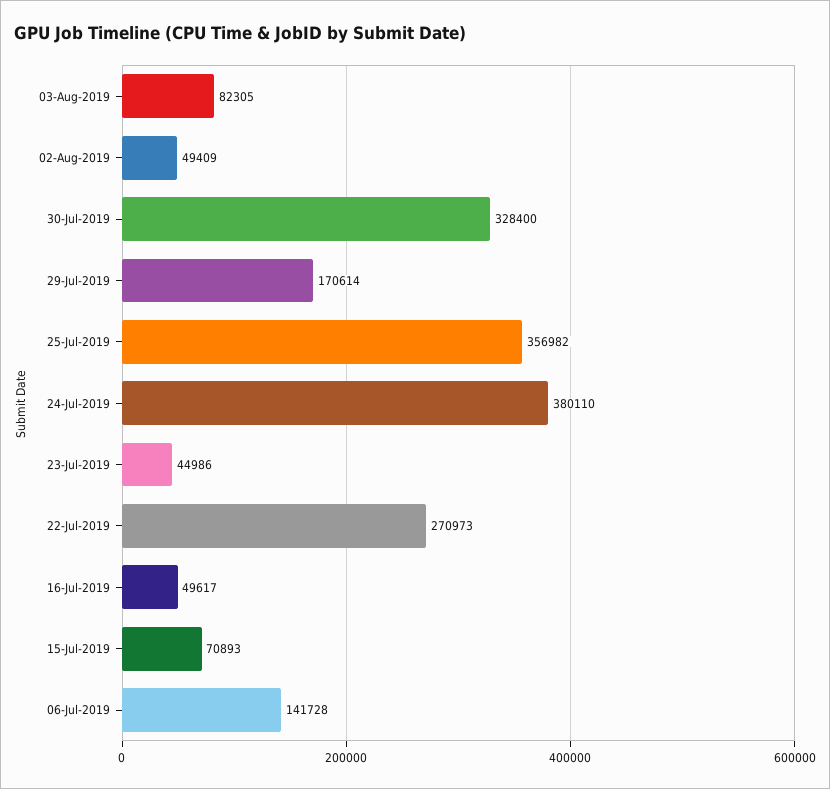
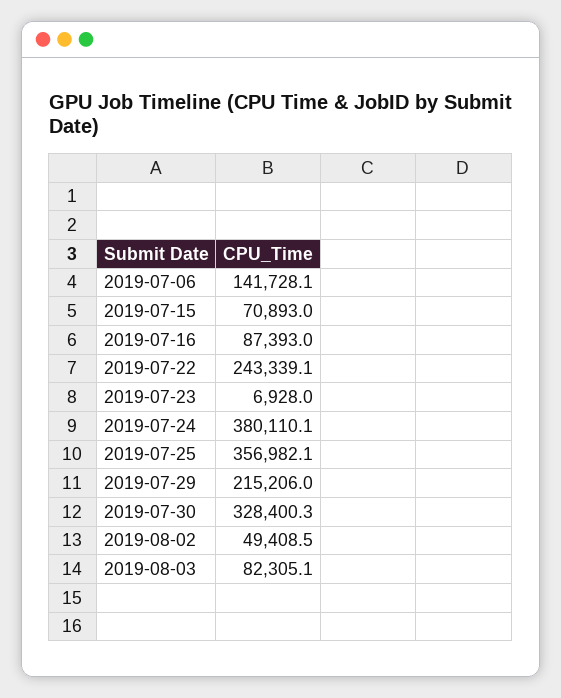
  {
    "03-Aug-2019": 82305.1,
    "02-Aug-2019": 49408.5,
    "30-Jul-2019": 328400.3,
-   "29-Jul-2019": 170614,
+   "29-Jul-2019": 215206,
    "25-Jul-2019": 356982.1,
    "24-Jul-2019": 380110.1,
-   "23-Jul-2019": 44986,
+   "23-Jul-2019": 6928,
-   "22-Jul-2019": 270973,
+   "22-Jul-2019": 243339.1,
-   "16-Jul-2019": 49617,
+   "16-Jul-2019": 87393,
    "15-Jul-2019": 70893,
    "06-Jul-2019": 141728.1
  }

